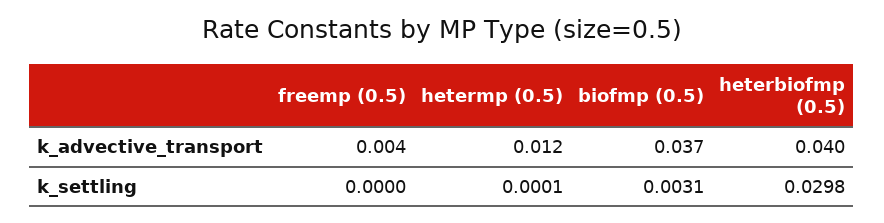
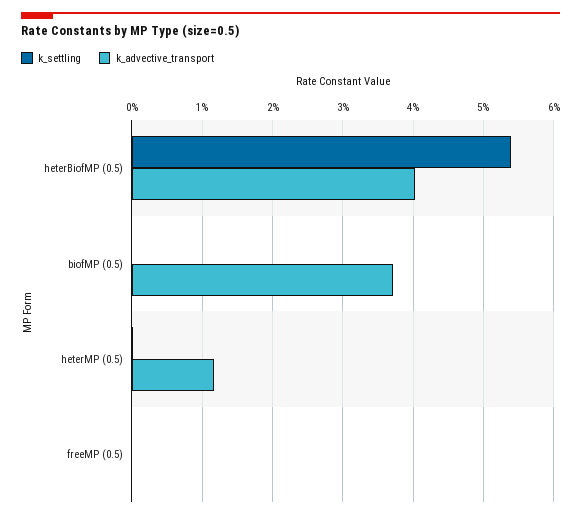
  {
    "k_advective_transport": {
-     "freemp (0.5)": 0.004,
+     "freemp (0.5)": 0,
      "hetermp (0.5)": 0.012,
      "biofmp (0.5)": 0.037,
      "heterbiofmp (0.5)": 0.04
    },
    "k_settling": {
      "freemp (0.5)": 0,
      "hetermp (0.5)": 0.0001,
-     "biofmp (0.5)": 0.0031,
+     "biofmp (0.5)": 0,
-     "heterbiofmp (0.5)": 0.0298
+     "heterbiofmp (0.5)": 0.054
    }
  }

